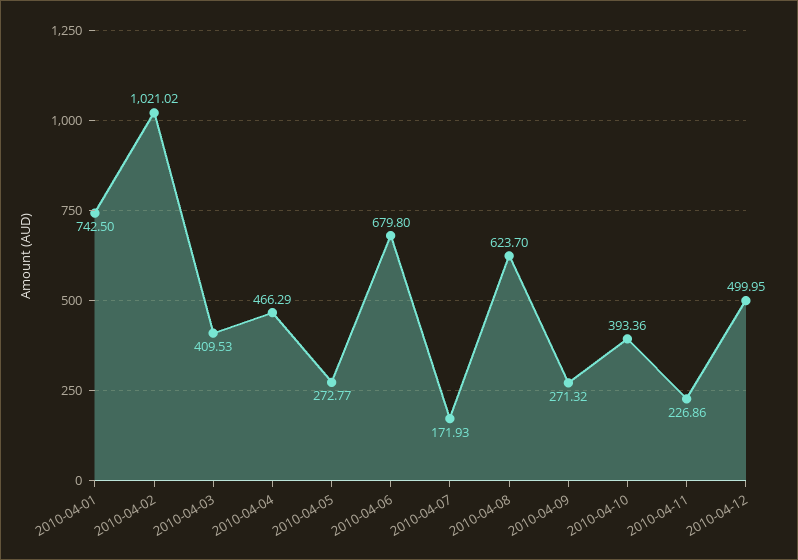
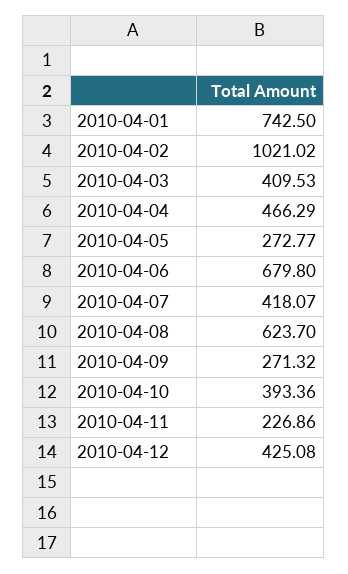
  {
    "2010-04-01": 742.5,
    "2010-04-02": 1021.02,
    "2010-04-03": 409.53,
    "2010-04-04": 466.29,
    "2010-04-05": 272.77,
    "2010-04-06": 679.8,
-   "2010-04-07": 171.93,
+   "2010-04-07": 418.07,
    "2010-04-08": 623.7,
    "2010-04-09": 271.32,
    "2010-04-10": 393.36,
    "2010-04-11": 226.86,
-   "2010-04-12": 499.95
+   "2010-04-12": 425.08
  }

